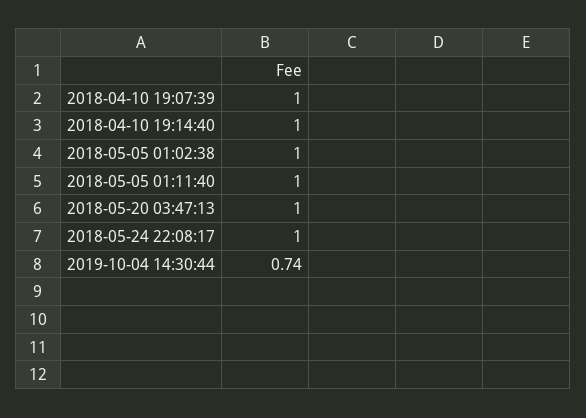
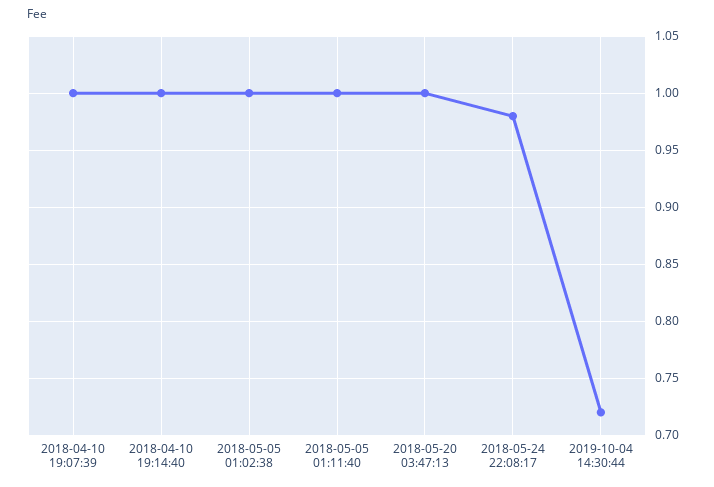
  {
    "2018-04-10 19:07:39": 1,
    "2018-04-10 19:14:40": 1,
    "2018-05-05 01:02:38": 1,
    "2018-05-05 01:11:40": 1,
    "2018-05-20 03:47:13": 1,
-   "2018-05-24 22:08:17": 1,
+   "2018-05-24 22:08:17": 0.98,
-   "2019-10-04 14:30:44": 0.74
+   "2019-10-04 14:30:44": 0.72
  }

